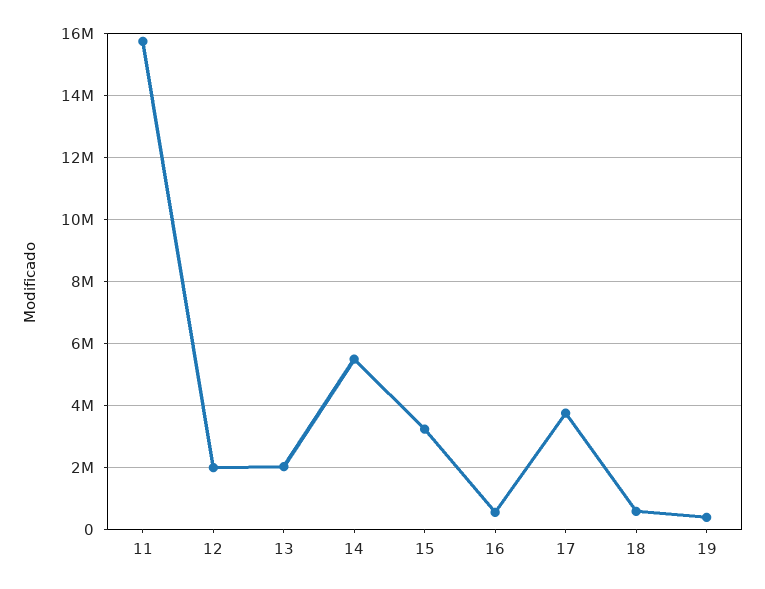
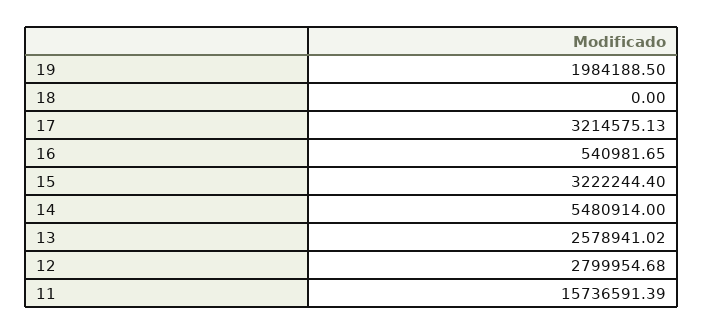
  {
    "11": 15736591.39,
-   "12": 2000000,
+   "12": 2799954.68,
-   "13": 2000000,
+   "13": 2578941.02,
    "14": 5480914,
    "15": 3222244.4,
    "16": 540981.65,
-   "17": 3800000,
+   "17": 3214575.13,
-   "18": 600000,
+   "18": 0,
-   "19": 400000
+   "19": 1984188.5
  }

